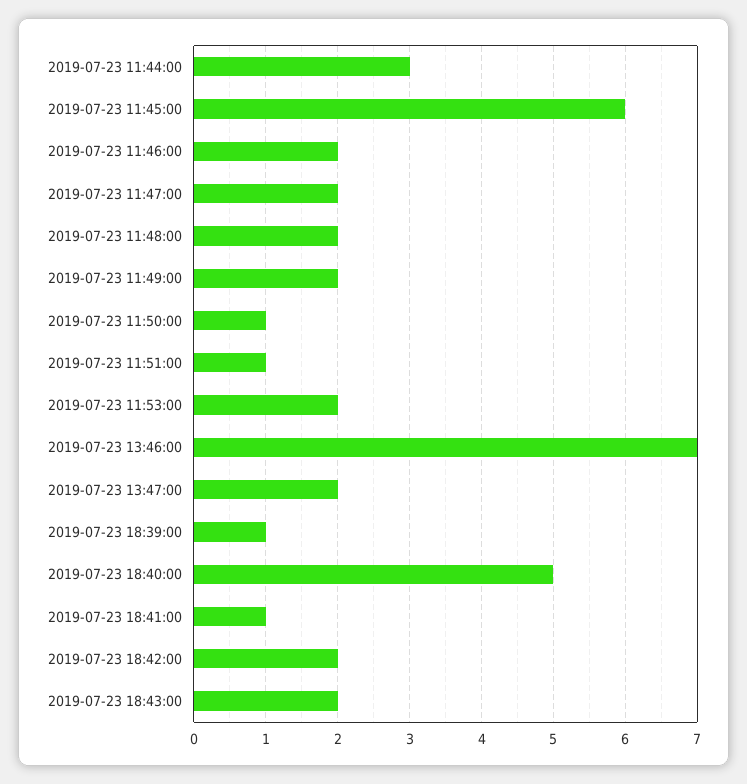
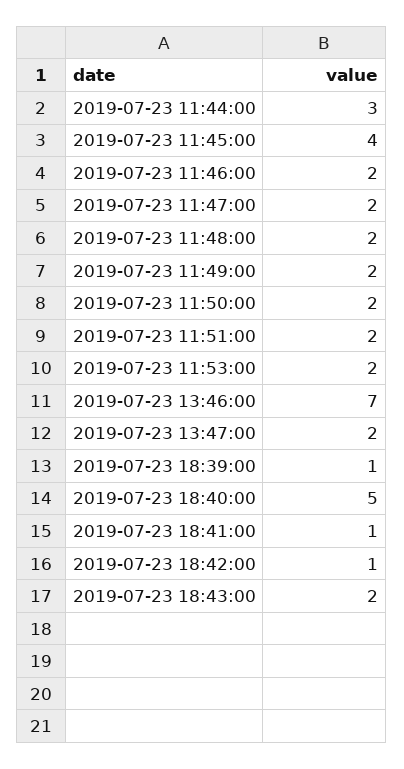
  {
    "2019-07-23 11:44:00": 3,
-   "2019-07-23 11:45:00": 6,
+   "2019-07-23 11:45:00": 4,
    "2019-07-23 11:46:00": 2,
    "2019-07-23 11:47:00": 2,
    "2019-07-23 11:48:00": 2,
    "2019-07-23 11:49:00": 2,
-   "2019-07-23 11:50:00": 1,
+   "2019-07-23 11:50:00": 2,
-   "2019-07-23 11:51:00": 1,
+   "2019-07-23 11:51:00": 2,
    "2019-07-23 11:53:00": 2,
    "2019-07-23 13:46:00": 7,
    "2019-07-23 13:47:00": 2,
    "2019-07-23 18:39:00": 1,
    "2019-07-23 18:40:00": 5,
    "2019-07-23 18:41:00": 1,
-   "2019-07-23 18:42:00": 2,
+   "2019-07-23 18:42:00": 1,
    "2019-07-23 18:43:00": 2
  }

